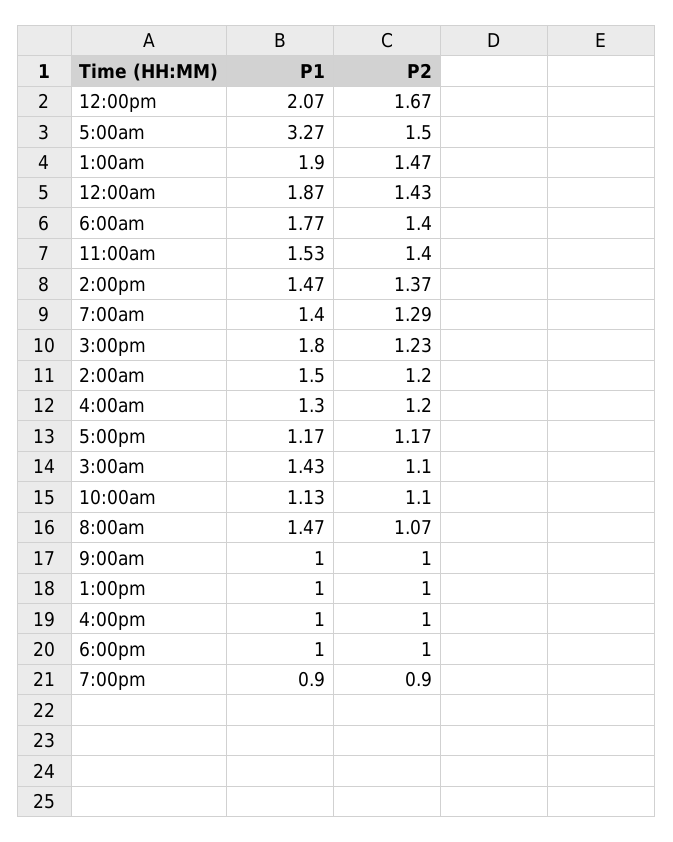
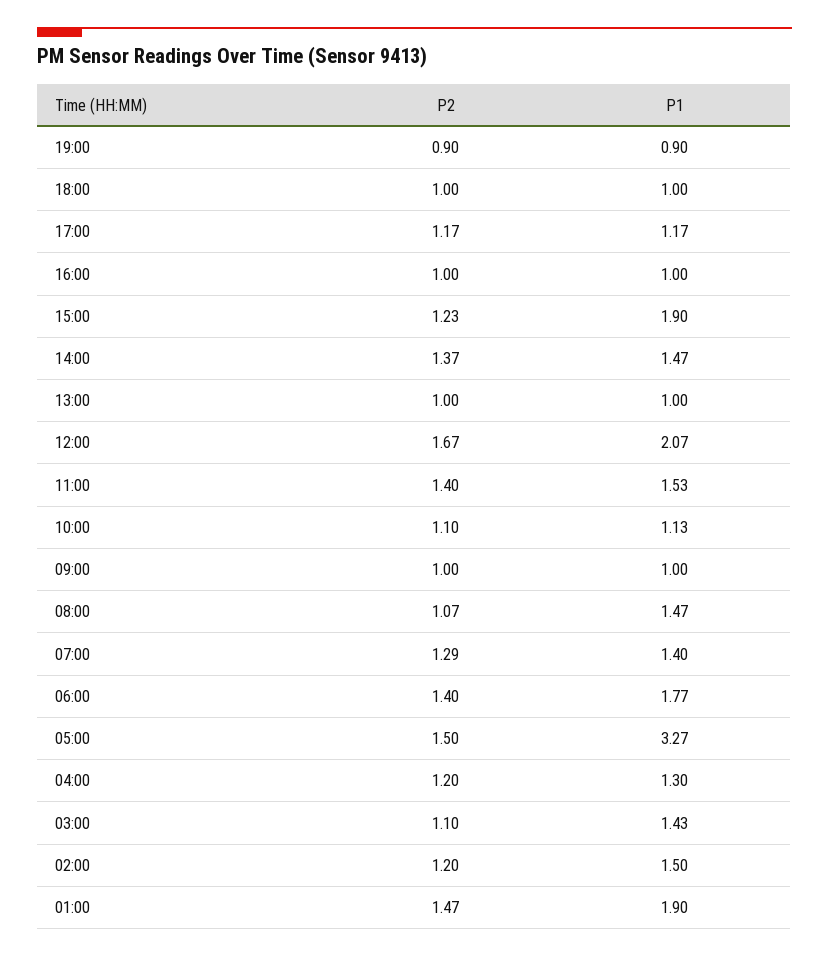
  {
    "P1": {
      "12:00pm": 2.07,
      "5:00am": 3.27,
      "1:00am": 1.9,
-     "12:00am": 1.87,
      "6:00am": 1.77,
      "11:00am": 1.53,
      "2:00pm": 1.47,
      "7:00am": 1.4,
-     "3:00pm": 1.8,
+     "3:00pm": 1.9,
      "2:00am": 1.5,
      "4:00am": 1.3,
      "5:00pm": 1.17,
      "3:00am": 1.43,
      "10:00am": 1.13,
      "8:00am": 1.47,
      "9:00am": 1,
      "1:00pm": 1,
      "4:00pm": 1,
      "6:00pm": 1,
      "7:00pm": 0.9
    },
    "P2": {
      "12:00pm": 1.67,
      "5:00am": 1.5,
      "1:00am": 1.47,
-     "12:00am": 1.43,
      "6:00am": 1.4,
      "11:00am": 1.4,
      "2:00pm": 1.37,
      "7:00am": 1.29,
      "3:00pm": 1.23,
      "2:00am": 1.2,
      "4:00am": 1.2,
      "5:00pm": 1.17,
      "3:00am": 1.1,
      "10:00am": 1.1,
      "8:00am": 1.07,
      "9:00am": 1,
      "1:00pm": 1,
      "4:00pm": 1,
      "6:00pm": 1,
      "7:00pm": 0.9
    }
  }

